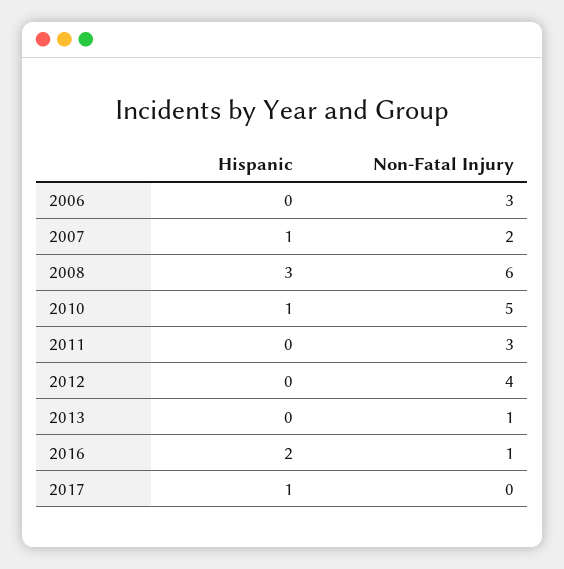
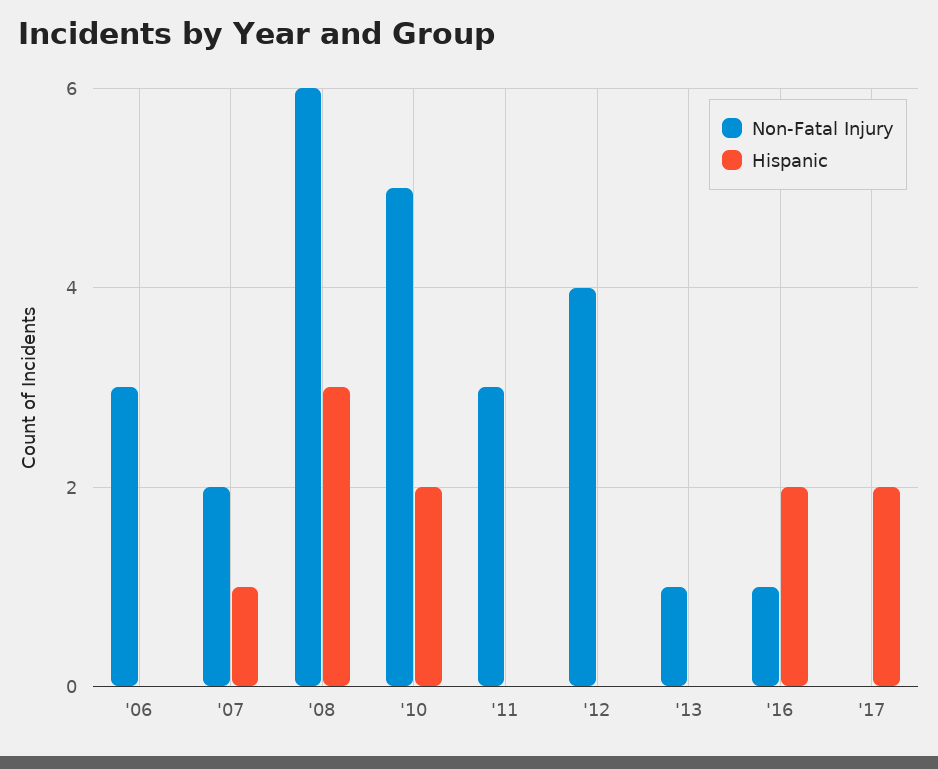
  {
    "Hispanic": {
      "2006": 0,
      "2007": 1,
      "2008": 3,
-     "2010": 1,
+     "2010": 2,
      "2011": 0,
      "2012": 0,
      "2013": 0,
      "2016": 2,
-     "2017": 1
+     "2017": 2
    },
    "Non-Fatal Injury": {
      "2006": 3,
      "2007": 2,
      "2008": 6,
      "2010": 5,
      "2011": 3,
      "2012": 4,
      "2013": 1,
      "2016": 1,
      "2017": 0
    }
  }

